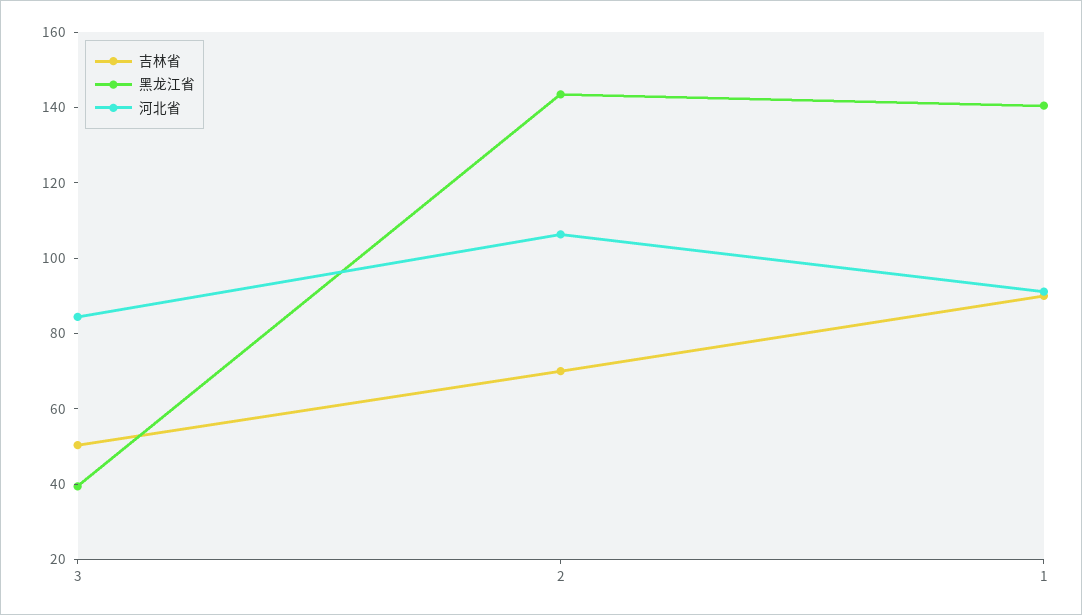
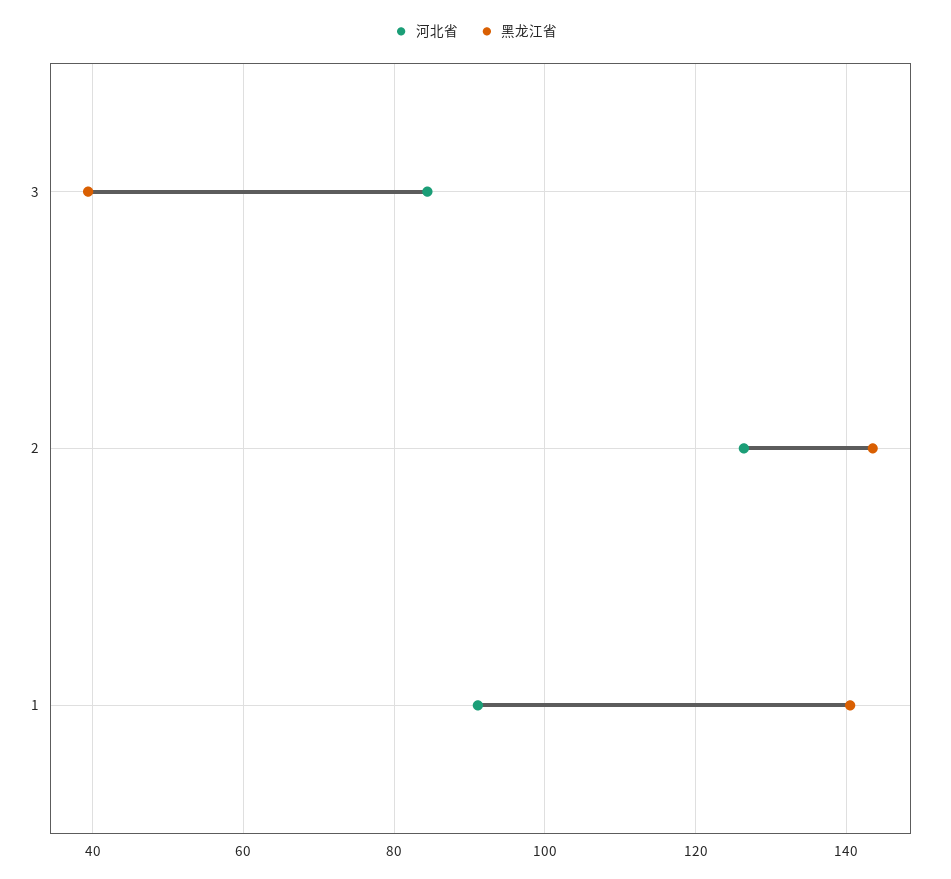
  {
-   "吉林省": {
-     "3": 50,
-     "2": 70,
-     "1": 90
-   },
    "黑龙江省": {
      "3": 40,
      "2": 144,
      "1": 140
    },
    "河北省": {
      "3": 84,
-     "2": 105,
+     "2": 126,
      "1": 92
    }
  }

